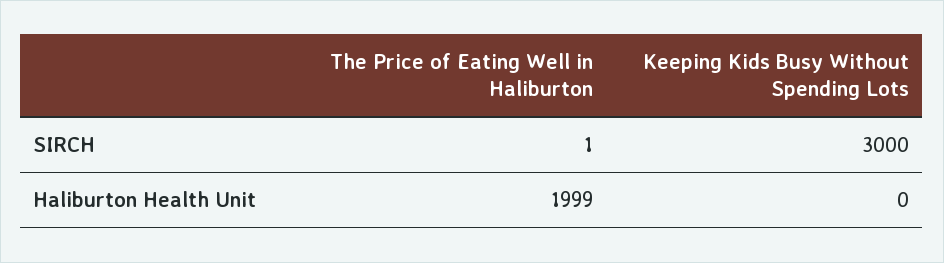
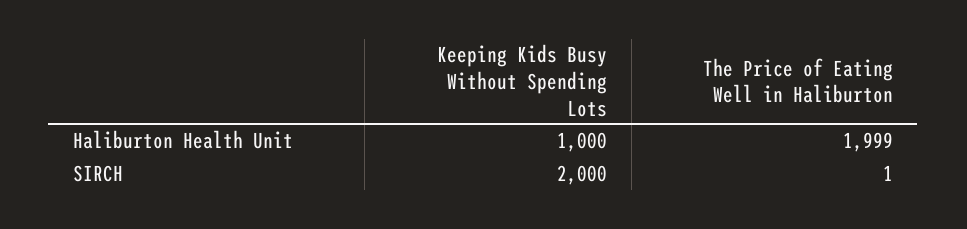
  {
    "The Price of Eating Well in Haliburton": {
      "SIRCH": 1,
      "Haliburton Health Unit": 1999
    },
    "Keeping Kids Busy Without Spending Lots": {
-     "SIRCH": 3000,
+     "SIRCH": 2000,
-     "Haliburton Health Unit": 0
+     "Haliburton Health Unit": 1000
    }
  }

